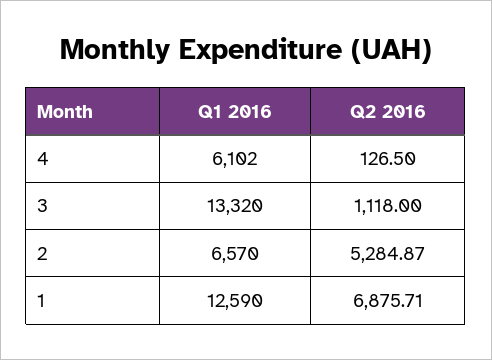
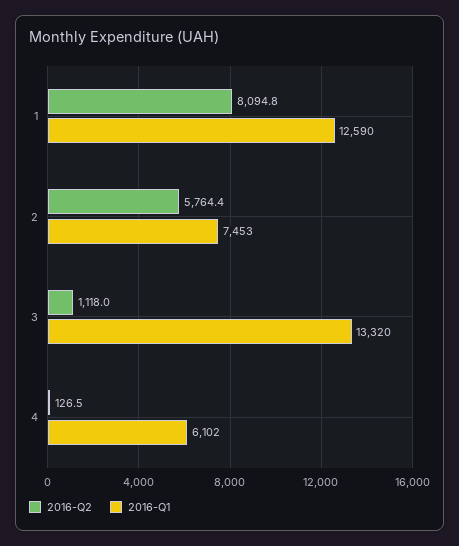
  {
    "Q1 2016": {
      "4": 6102,
      "3": 13320,
-     "2": 6570,
+     "2": 7453,
      "1": 12590
    },
    "Q2 2016": {
      "4": 126.5,
      "3": 1118,
-     "2": 5284.87,
+     "2": 5764.4,
-     "1": 6875.71
+     "1": 8094.8
    }
  }

